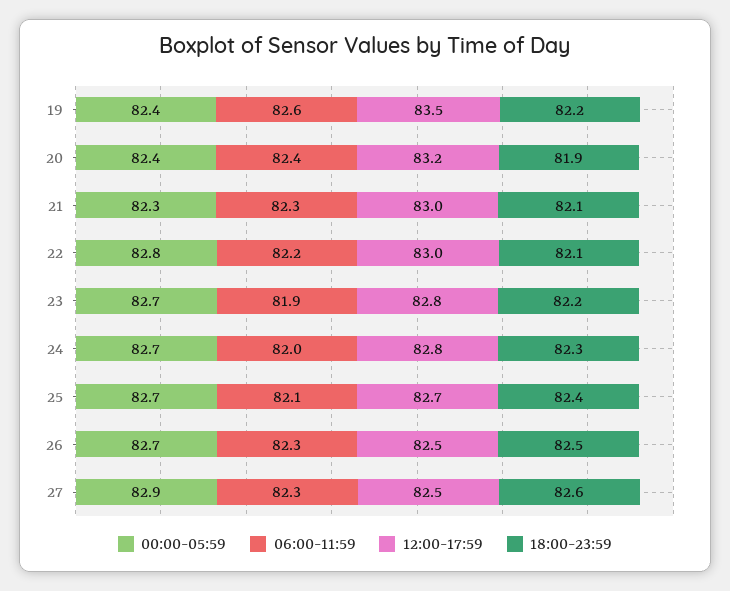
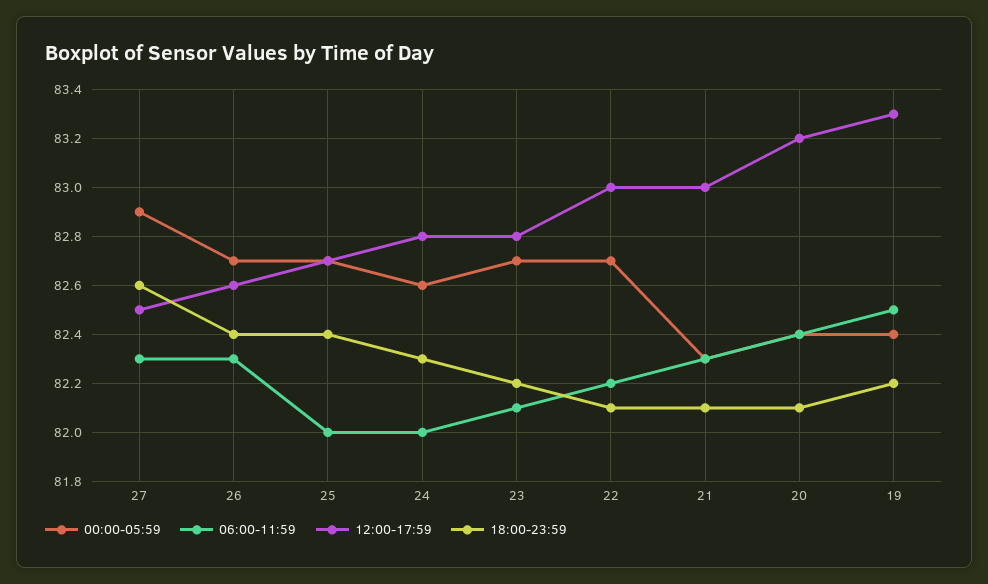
  {
    "00:00-05:59": {
      "19": 82.4,
      "20": 82.4,
      "21": 82.3,
-     "22": 82.8,
+     "22": 82.7,
      "23": 82.7,
-     "24": 82.7,
+     "24": 82.6,
      "25": 82.7,
      "26": 82.7,
      "27": 82.9
    },
    "06:00-11:59": {
-     "19": 82.6,
+     "19": 82.5,
      "20": 82.4,
      "21": 82.3,
      "22": 82.2,
-     "23": 81.9,
+     "23": 82.1,
      "24": 82,
-     "25": 82.1,
+     "25": 82,
      "26": 82.3,
      "27": 82.3
    },
    "12:00-17:59": {
-     "19": 83.5,
+     "19": 83.3,
      "20": 83.2,
      "21": 83,
      "22": 83,
      "23": 82.8,
      "24": 82.8,
      "25": 82.7,
-     "26": 82.5,
+     "26": 82.6,
      "27": 82.5
    },
    "18:00-23:59": {
      "19": 82.2,
-     "20": 81.9,
+     "20": 82.1,
      "21": 82.1,
      "22": 82.1,
      "23": 82.2,
      "24": 82.3,
      "25": 82.4,
-     "26": 82.5,
+     "26": 82.4,
      "27": 82.6
    }
  }

